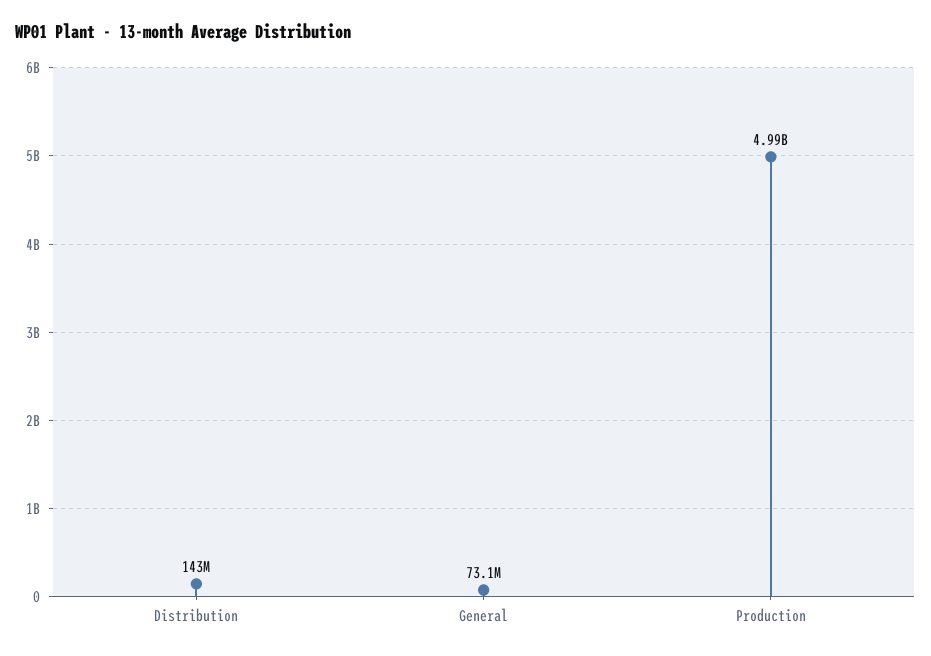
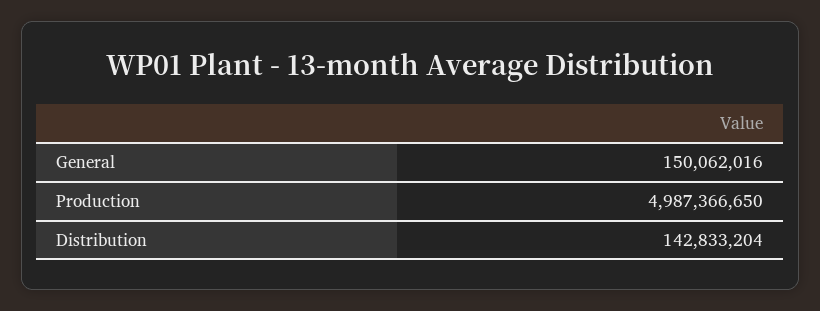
  {
    "Distribution": 142833204,
-   "General": 73100000,
+   "General": 150062016,
    "Production": 4987366650
  }

